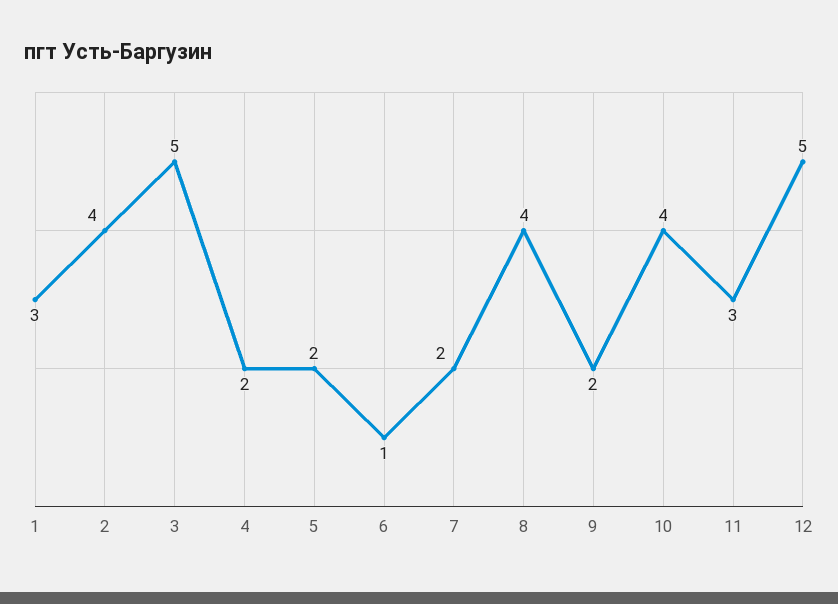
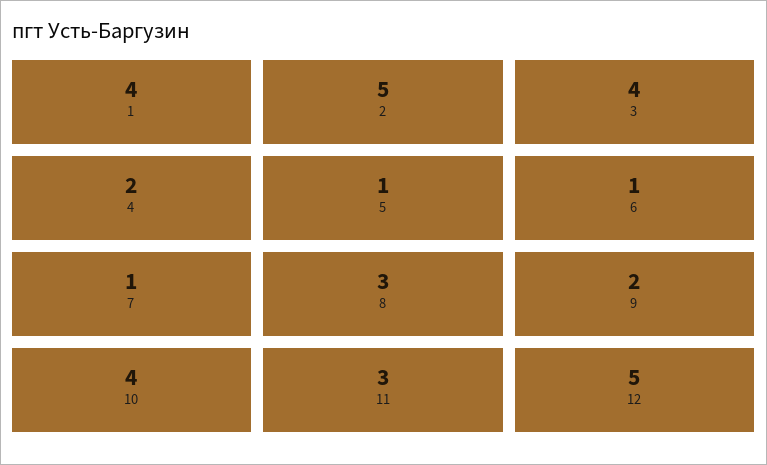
  {
-   "1": 3,
+   "1": 4,
-   "2": 4,
+   "2": 5,
-   "3": 5,
+   "3": 4,
    "4": 2,
-   "5": 2,
+   "5": 1,
    "6": 1,
-   "7": 2,
+   "7": 1,
-   "8": 4,
+   "8": 3,
    "9": 2,
    "10": 4,
    "11": 3,
    "12": 5
  }

